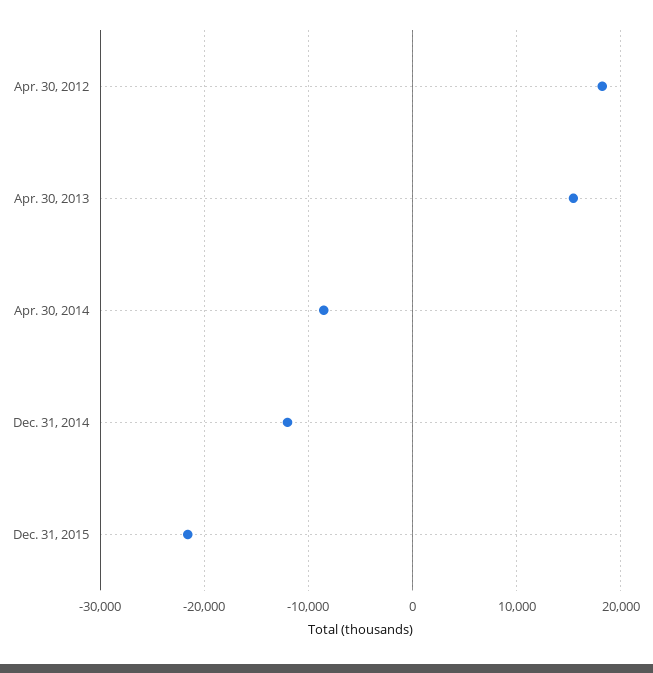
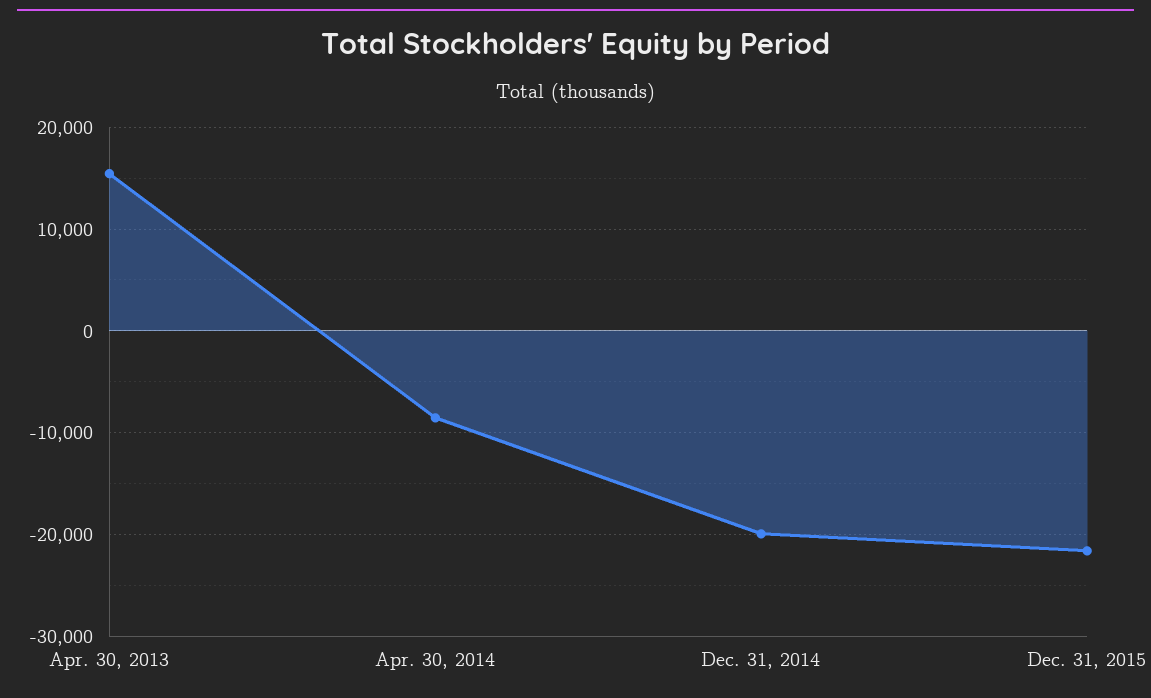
  {
-   "Apr. 30, 2012": 18000,
    "Apr. 30, 2013": 15000,
    "Apr. 30, 2014": -9000,
-   "Dec. 31, 2014": -12000,
+   "Dec. 31, 2014": -20000,
    "Dec. 31, 2015": -22000
  }

